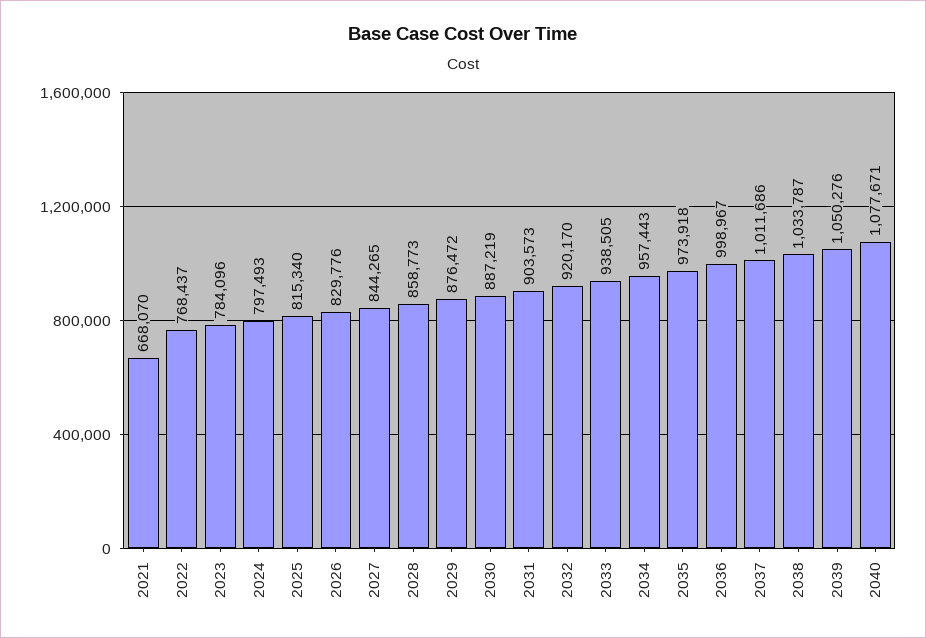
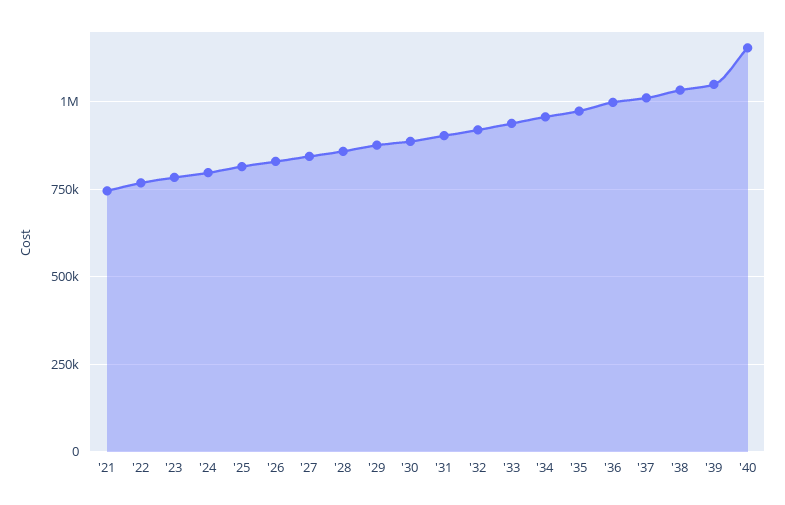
  {
-   "2021": 668070,
+   "2021": 750000,
    "2022": 768437,
    "2023": 784096,
    "2024": 797493,
    "2025": 815340,
    "2026": 829776,
    "2027": 844265,
    "2028": 858773,
    "2029": 876472,
    "2030": 887219,
    "2031": 903573,
    "2032": 920170,
    "2033": 938505,
    "2034": 957443,
    "2035": 973918,
    "2036": 998967,
    "2037": 1011686,
    "2038": 1033787,
    "2039": 1050276,
-   "2040": 1077671
+   "2040": 1150000
  }

